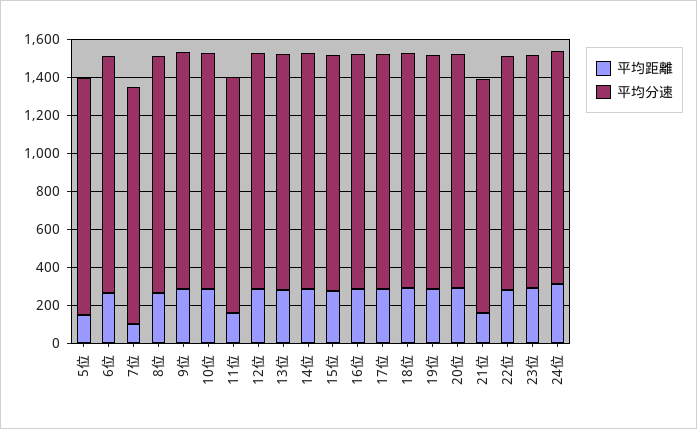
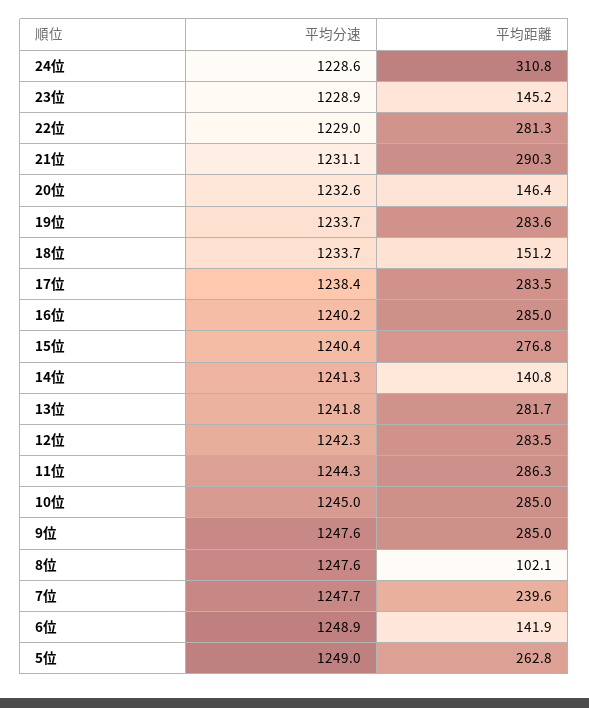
  {
    "平均距離": {
-     "5位": 150,
+     "5位": 262.8,
-     "6位": 250,
+     "6位": 141.9,
-     "7位": 100,
+     "7位": 239.6,
-     "8位": 250,
+     "8位": 102.1,
      "9位": 285,
      "10位": 285,
-     "11位": 150,
+     "11位": 286.3,
      "12位": 283.5,
      "13位": 281.7,
-     "14位": 300,
+     "14位": 140.8,
      "15位": 276.8,
      "16位": 285,
      "17位": 283.5,
-     "18位": 300,
+     "18位": 151.2,
      "19位": 283.6,
-     "20位": 300,
+     "20位": 146.4,
-     "21位": 150,
+     "21位": 290.3,
      "22位": 281.3,
-     "23位": 300,
+     "23位": 145.2,
      "24位": 310.8
    },
    "平均分速": {
      "5位": 1249,
      "6位": 1248.9,
      "7位": 1247.7,
      "8位": 1247.6,
      "9位": 1247.6,
      "10位": 1245,
      "11位": 1244.3,
      "12位": 1242.3,
      "13位": 1241.8,
      "14位": 1241.3,
      "15位": 1240.4,
      "16位": 1240.2,
      "17位": 1238.4,
      "18位": 1233.7,
      "19位": 1233.7,
      "20位": 1232.6,
      "21位": 1231.1,
      "22位": 1229,
      "23位": 1228.9,
      "24位": 1228.6
    }
  }

